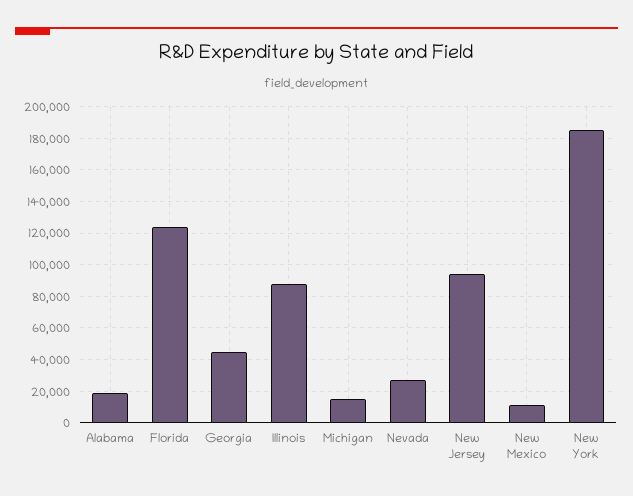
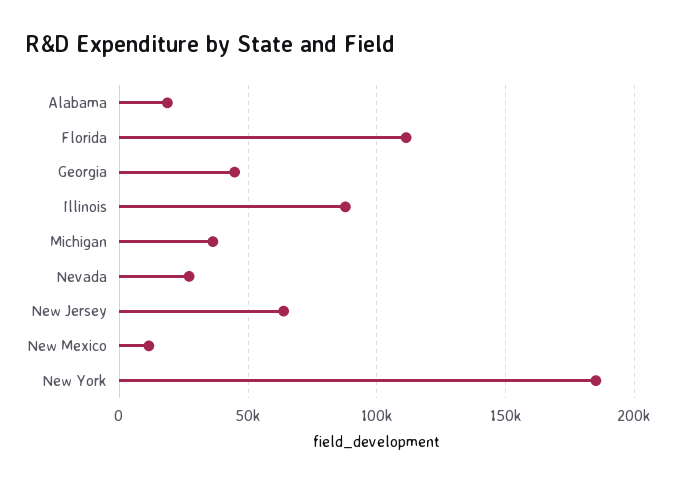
  {
    "Alabama": 20000,
-   "Florida": 125000,
+   "Florida": 110000,
    "Georgia": 45000,
    "Illinois": 90000,
-   "Michigan": 15000,
+   "Michigan": 35000,
    "Nevada": 25000,
-   "New Jersey": 95000,
+   "New Jersey": 65000,
    "New Mexico": 10000,
    "New York": 185000
  }

